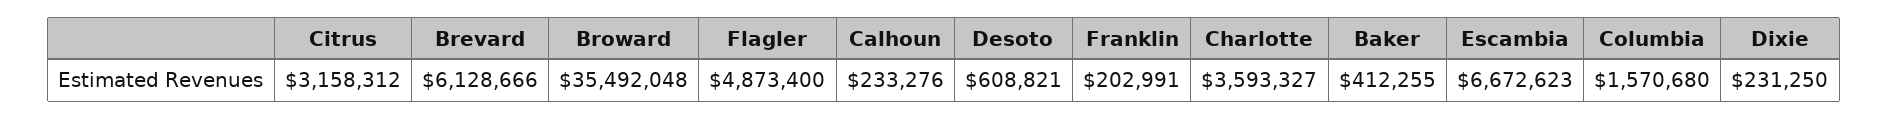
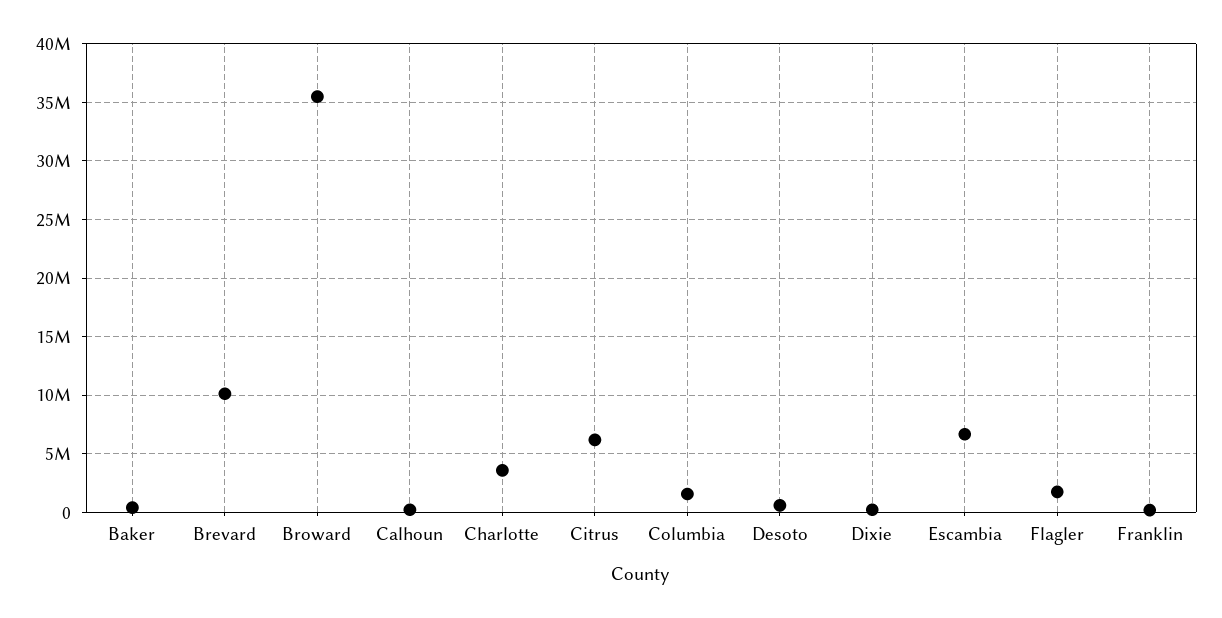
  {
-   "Citrus": 3158312,
+   "Citrus": 6000000,
-   "Brevard": 6128666,
+   "Brevard": 10000000,
    "Broward": 35492048,
-   "Flagler": 4873400,
+   "Flagler": 2000000,
    "Calhoun": 233276,
    "Desoto": 608821,
    "Franklin": 202991,
    "Charlotte": 3593327,
    "Baker": 412255,
    "Escambia": 6672623,
    "Columbia": 1570680,
    "Dixie": 231250
  }

